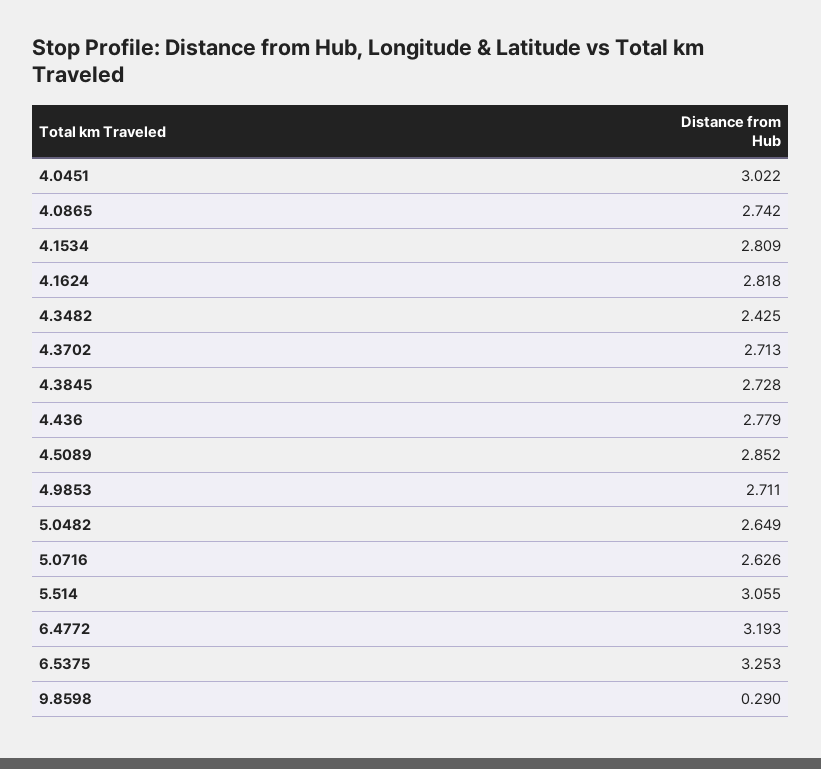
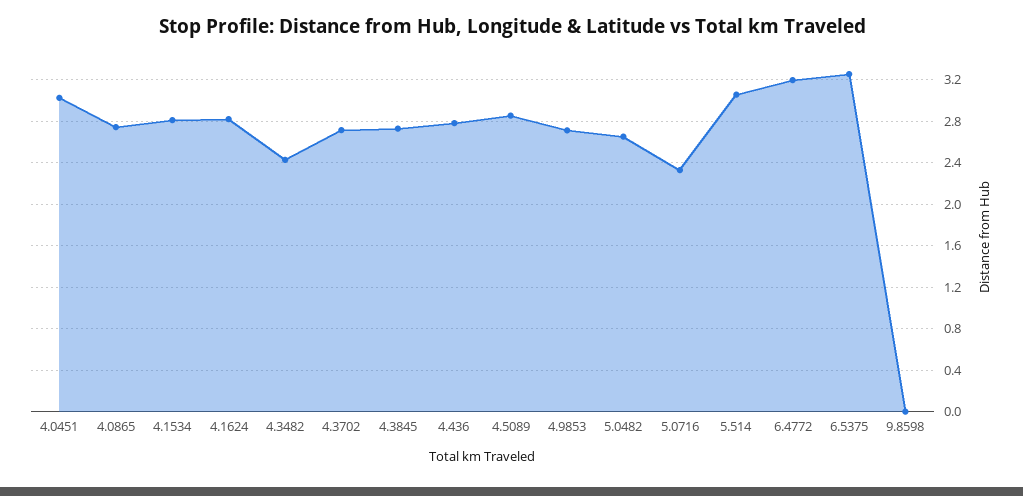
  {
    "4.0451": 3.022,
    "4.0865": 2.742,
    "4.1534": 2.809,
    "4.1624": 2.818,
    "4.3482": 2.425,
    "4.3702": 2.713,
    "4.3845": 2.728,
    "4.436": 2.779,
    "4.5089": 2.852,
    "4.9853": 2.711,
    "5.0482": 2.649,
-   "5.0716": 2.626,
+   "5.0716": 2.3,
    "5.514": 3.055,
    "6.4772": 3.193,
    "6.5375": 3.253,
-   "9.8598": 0.29
+   "9.8598": 0
  }

